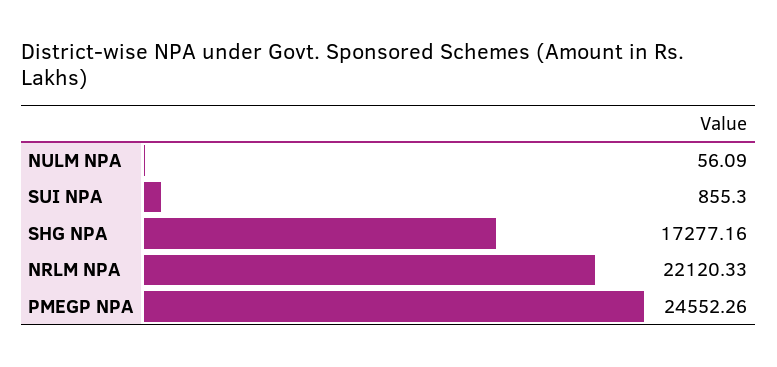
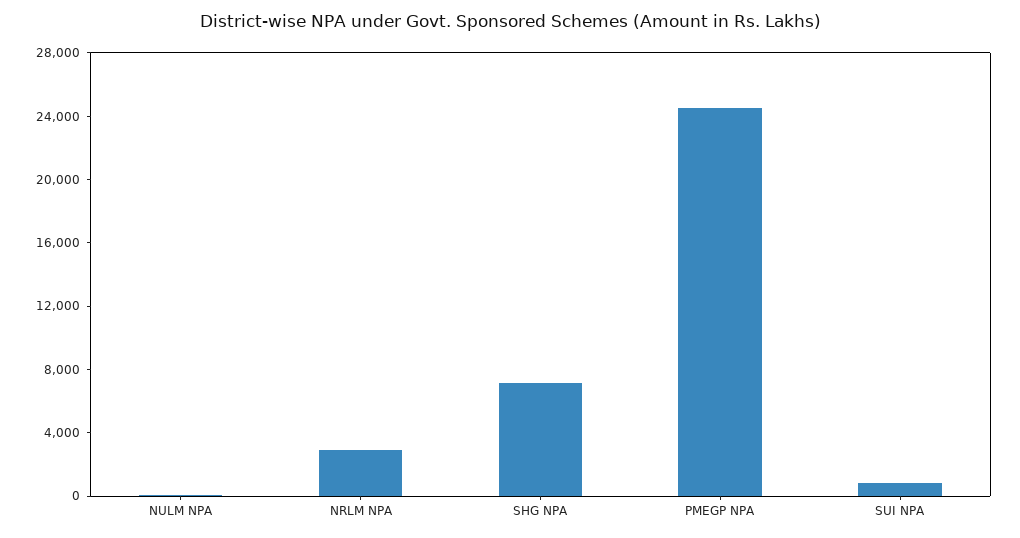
  {
    "NULM NPA": 56.09,
    "SUI NPA": 855.3,
-   "SHG NPA": 17277.16,
+   "SHG NPA": 7000,
-   "NRLM NPA": 22120.33,
+   "NRLM NPA": 3000,
    "PMEGP NPA": 24552.26
  }

